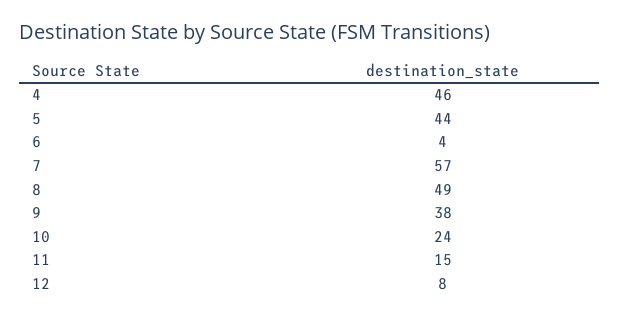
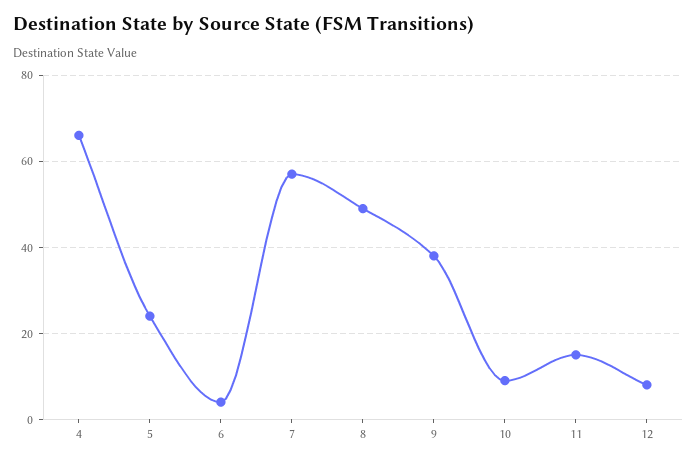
  {
-   "4": 46,
+   "4": 65,
-   "5": 44,
+   "5": 25,
    "6": 4,
    "7": 57,
    "8": 49,
    "9": 38,
-   "10": 24,
+   "10": 10,
    "11": 15,
    "12": 8
  }

